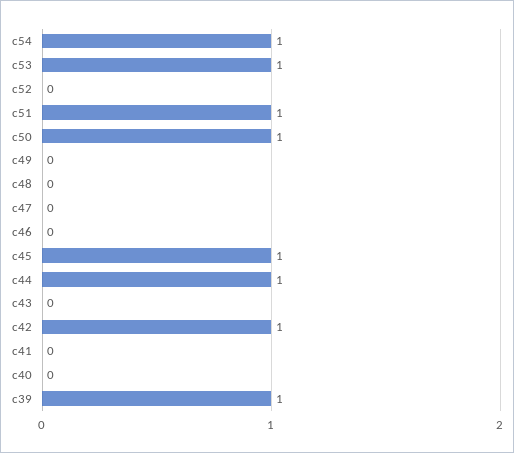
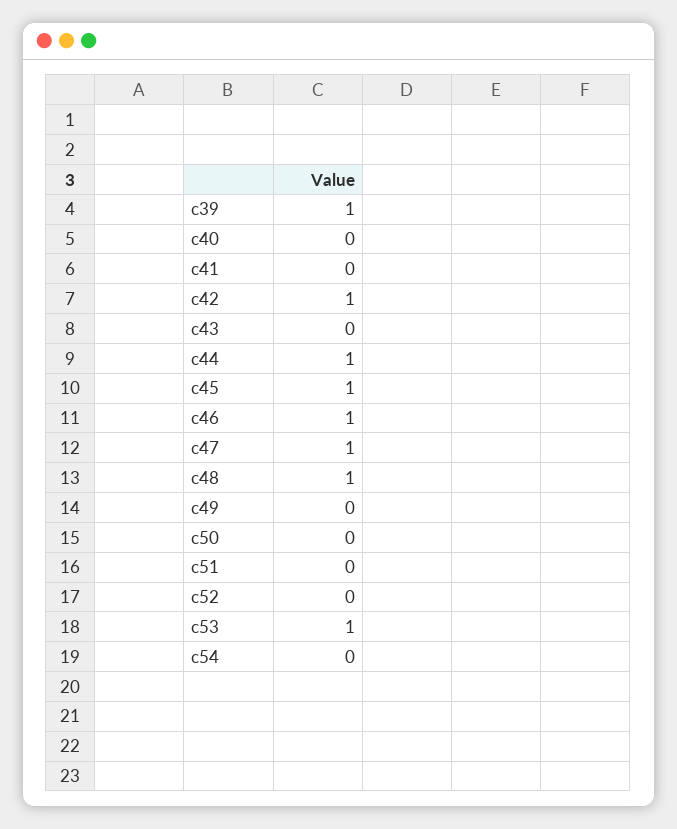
  {
-   "c54": 1,
+   "c54": 0,
    "c53": 1,
    "c52": 0,
-   "c51": 1,
+   "c51": 0,
-   "c50": 1,
+   "c50": 0,
    "c49": 0,
-   "c48": 0,
+   "c48": 1,
-   "c47": 0,
+   "c47": 1,
-   "c46": 0,
+   "c46": 1,
    "c45": 1,
    "c44": 1,
    "c43": 0,
    "c42": 1,
    "c41": 0,
    "c40": 0,
    "c39": 1
  }

